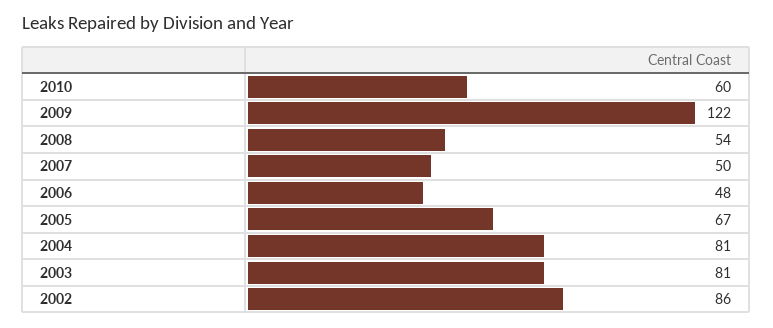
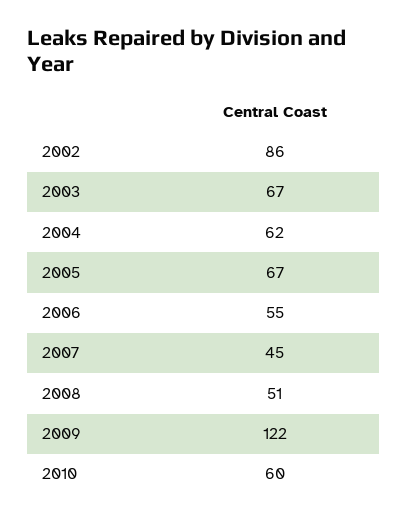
  {
    "2010": 60,
    "2009": 122,
-   "2008": 54,
+   "2008": 51,
-   "2007": 50,
+   "2007": 45,
-   "2006": 48,
+   "2006": 55,
    "2005": 67,
-   "2004": 81,
+   "2004": 62,
-   "2003": 81,
+   "2003": 67,
    "2002": 86
  }

